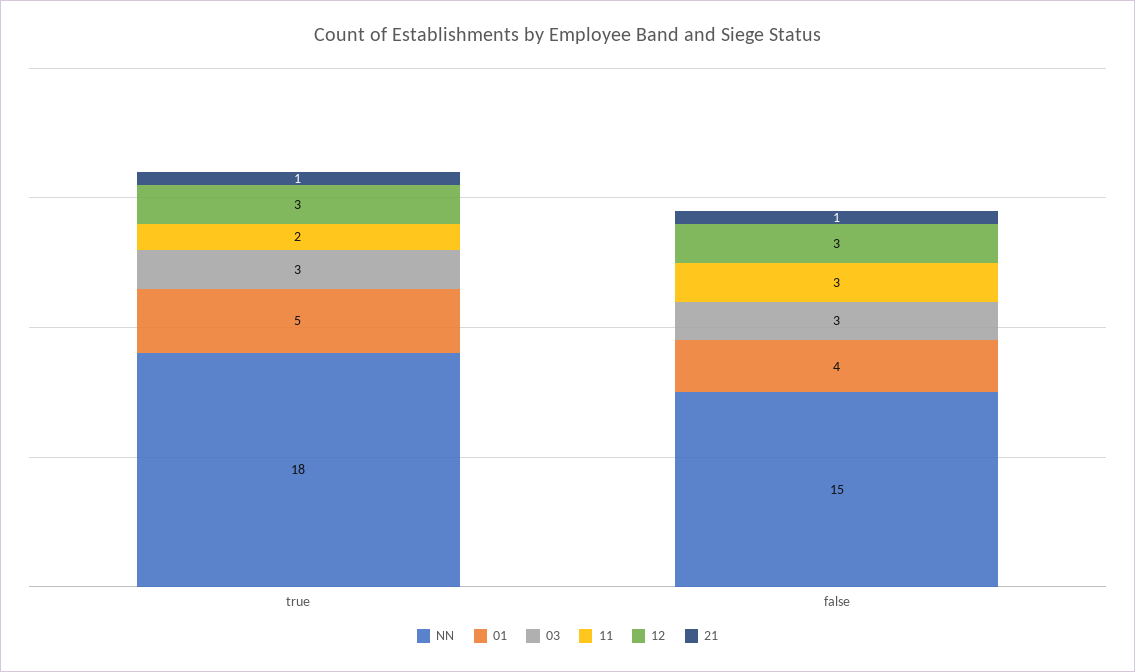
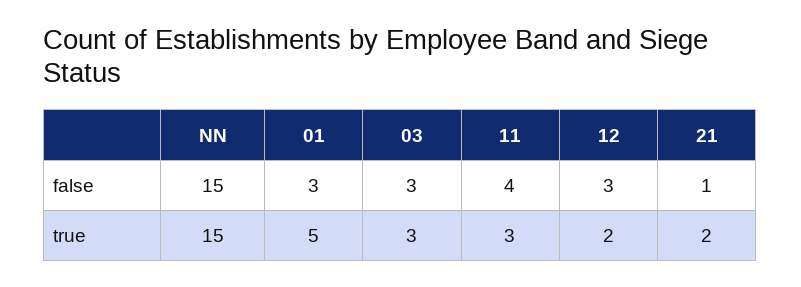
  {
    "NN": {
-     "true": 18,
+     "true": 15,
      "false": 15
    },
    "01": {
      "true": 5,
-     "false": 4
+     "false": 3
    },
    "03": {
      "true": 3,
      "false": 3
    },
    "11": {
-     "true": 2,
+     "true": 3,
-     "false": 3
+     "false": 4
    },
    "12": {
-     "true": 3,
+     "true": 2,
      "false": 3
    },
    "21": {
-     "true": 1,
+     "true": 2,
      "false": 1
    }
  }

